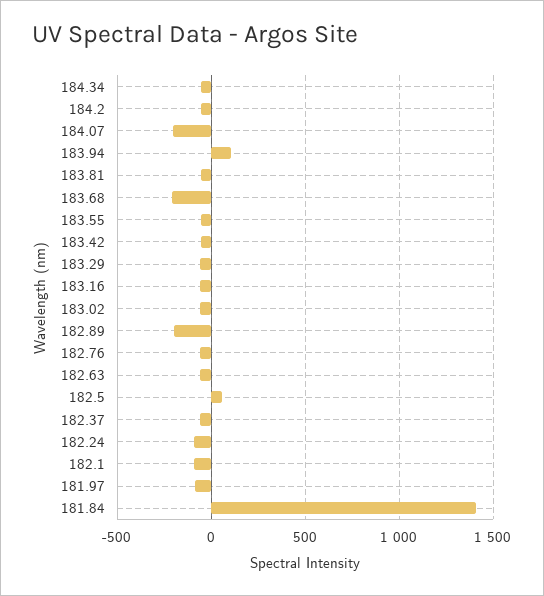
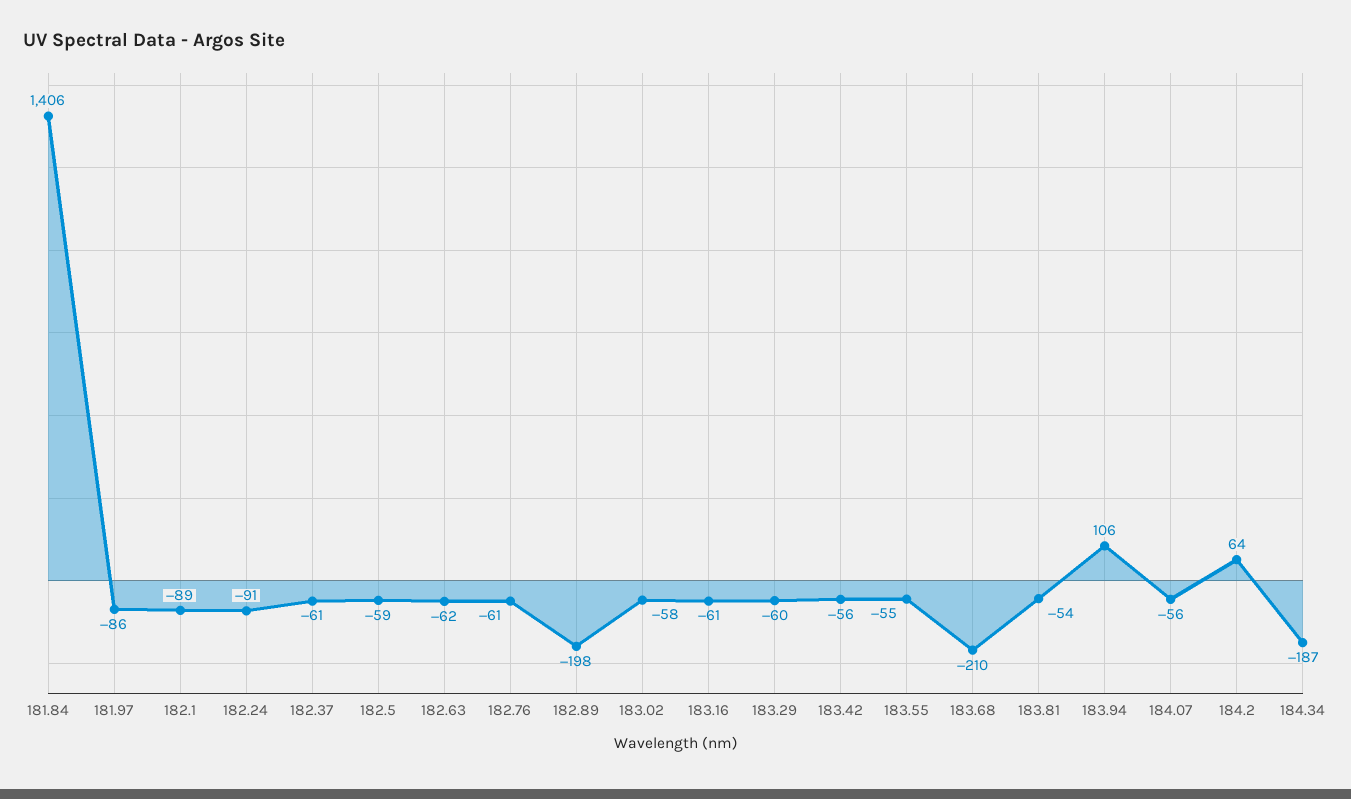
  {
-   "184.34": -50,
+   "184.34": -187,
-   "184.2": -50,
+   "184.2": 64,
-   "184.07": -200,
+   "184.07": -56,
    "183.94": 106,
    "183.81": -54,
    "183.68": -210,
    "183.55": -55,
    "183.42": -56,
    "183.29": -60,
    "183.16": -61,
    "183.02": -58,
    "182.89": -198,
    "182.76": -61,
    "182.63": -62,
-   "182.5": 50,
+   "182.5": -59,
    "182.37": -61,
    "182.24": -91,
    "182.1": -89,
    "181.97": -86,
    "181.84": 1406
  }

